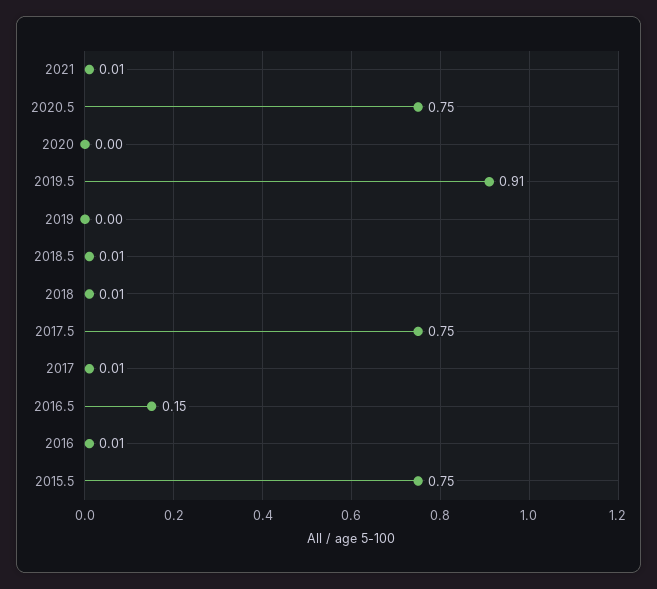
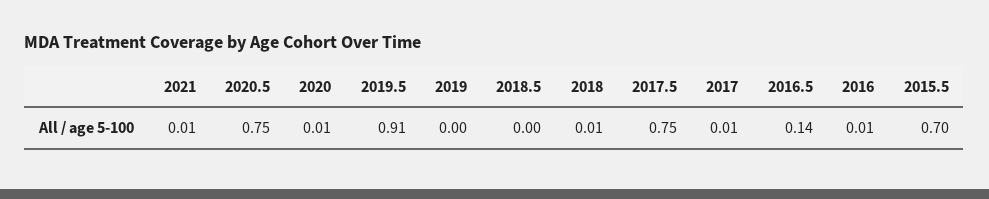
  {
    "2021": 0.01,
    "2020.5": 0.75,
-   "2020": 0,
+   "2020": 0.01,
    "2019.5": 0.91,
    "2019": 0,
-   "2018.5": 0.01,
+   "2018.5": 0,
    "2018": 0.01,
    "2017.5": 0.75,
    "2017": 0.01,
-   "2016.5": 0.15,
+   "2016.5": 0.14,
    "2016": 0.01,
-   "2015.5": 0.75
+   "2015.5": 0.7
  }

